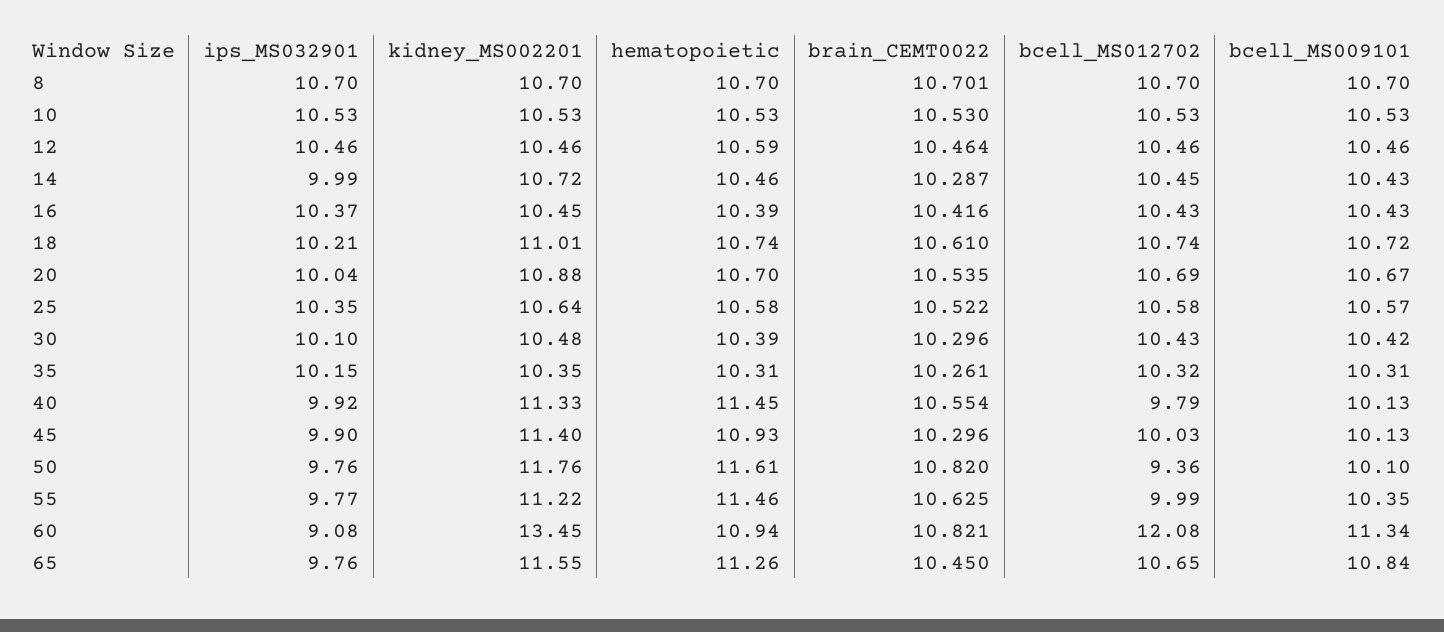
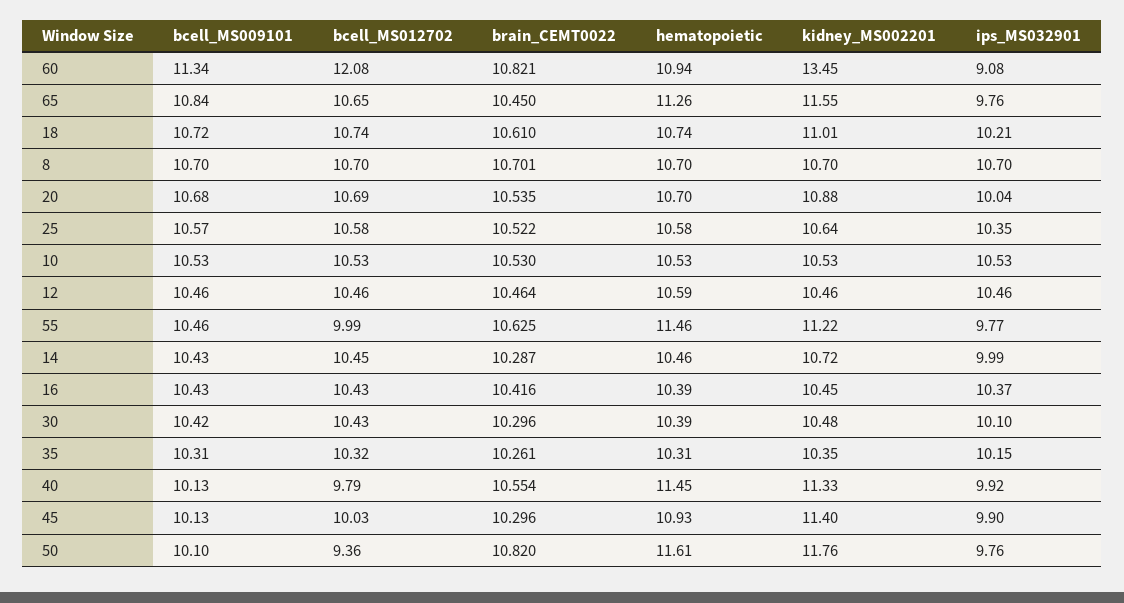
  {
    "ips_MS032901": {
      "8": 10.7,
      "10": 10.53,
      "12": 10.46,
      "14": 9.99,
      "16": 10.37,
      "18": 10.21,
      "20": 10.04,
      "25": 10.35,
      "30": 10.1,
      "35": 10.15,
      "40": 9.92,
      "45": 9.9,
      "50": 9.76,
      "55": 9.77,
      "60": 9.08,
      "65": 9.76
    },
    "kidney_MS002201": {
      "8": 10.7,
      "10": 10.53,
      "12": 10.46,
      "14": 10.72,
      "16": 10.45,
      "18": 11.01,
      "20": 10.88,
      "25": 10.64,
      "30": 10.48,
      "35": 10.35,
      "40": 11.33,
      "45": 11.4,
      "50": 11.76,
      "55": 11.22,
      "60": 13.45,
      "65": 11.55
    },
    "hematopoietic": {
      "8": 10.7,
      "10": 10.53,
      "12": 10.59,
      "14": 10.46,
      "16": 10.39,
      "18": 10.74,
      "20": 10.7,
      "25": 10.58,
      "30": 10.39,
      "35": 10.31,
      "40": 11.45,
      "45": 10.93,
      "50": 11.61,
      "55": 11.46,
      "60": 10.94,
      "65": 11.26
    },
    "brain_CEMT0022": {
      "8": 10.701,
      "10": 10.53,
      "12": 10.464,
      "14": 10.287,
      "16": 10.416,
      "18": 10.61,
      "20": 10.535,
      "25": 10.522,
      "30": 10.296,
      "35": 10.261,
      "40": 10.554,
      "45": 10.296,
      "50": 10.82,
      "55": 10.625,
      "60": 10.821,
      "65": 10.45
    },
    "bcell_MS012702": {
      "8": 10.7,
      "10": 10.53,
      "12": 10.46,
      "14": 10.45,
      "16": 10.43,
      "18": 10.74,
      "20": 10.69,
      "25": 10.58,
      "30": 10.43,
      "35": 10.32,
      "40": 9.79,
      "45": 10.03,
      "50": 9.36,
      "55": 9.99,
      "60": 12.08,
      "65": 10.65
    },
    "bcell_MS009101": {
      "8": 10.7,
      "10": 10.53,
      "12": 10.46,
      "14": 10.43,
      "16": 10.43,
      "18": 10.72,
-     "20": 10.67,
+     "20": 10.68,
      "25": 10.57,
      "30": 10.42,
      "35": 10.31,
      "40": 10.13,
      "45": 10.13,
      "50": 10.1,
-     "55": 10.35,
+     "55": 10.46,
      "60": 11.34,
      "65": 10.84
    }
  }

